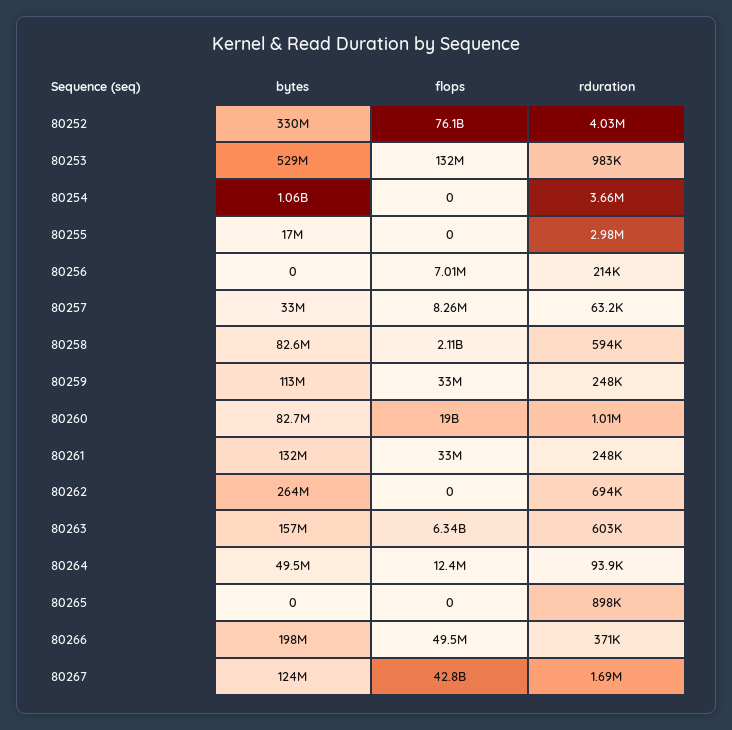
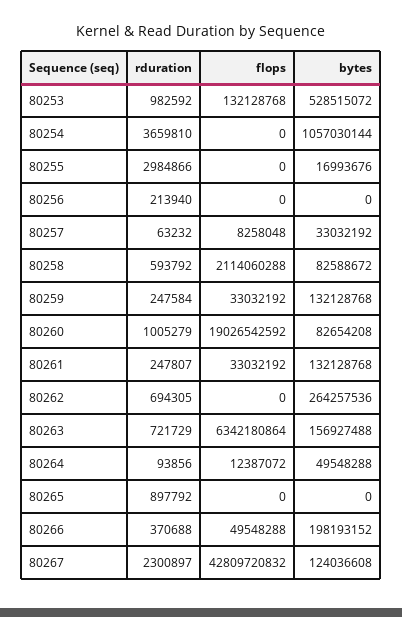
  {
    "bytes": {
-     "80252": 330000000,
      "80253": 528515072,
      "80254": 1057030144,
      "80255": 16993676,
      "80256": 0,
      "80257": 33032192,
      "80258": 82588672,
-     "80259": 113000000,
+     "80259": 132128768,
      "80260": 82654208,
      "80261": 132128768,
      "80262": 264257536,
      "80263": 156927488,
      "80264": 49548288,
      "80265": 0,
      "80266": 198193152,
      "80267": 124036608
    },
    "flops": {
-     "80252": 76100000000,
      "80253": 132128768,
      "80254": 0,
      "80255": 0,
-     "80256": 7010000,
+     "80256": 0,
      "80257": 8258048,
      "80258": 2114060288,
      "80259": 33032192,
      "80260": 19026542592,
      "80261": 33032192,
      "80262": 0,
      "80263": 6342180864,
      "80264": 12387072,
      "80265": 0,
      "80266": 49548288,
      "80267": 42809720832
    },
    "rduration": {
-     "80252": 4030000,
      "80253": 982592,
      "80254": 3659810,
      "80255": 2984866,
      "80256": 213940,
      "80257": 63232,
      "80258": 593792,
      "80259": 247584,
      "80260": 1005279,
      "80261": 247807,
      "80262": 694305,
-     "80263": 603000,
+     "80263": 721729,
      "80264": 93856,
      "80265": 897792,
      "80266": 370688,
-     "80267": 1690000
+     "80267": 2300897
    }
  }

